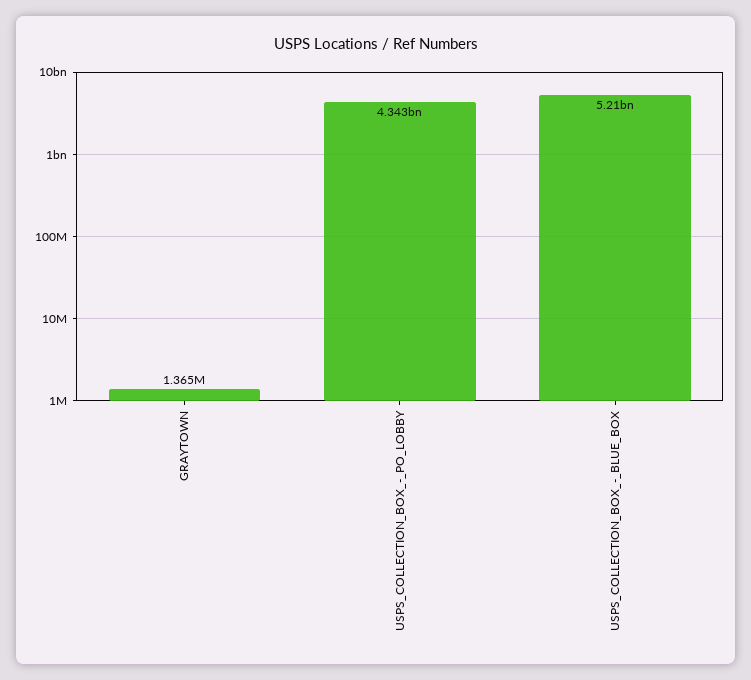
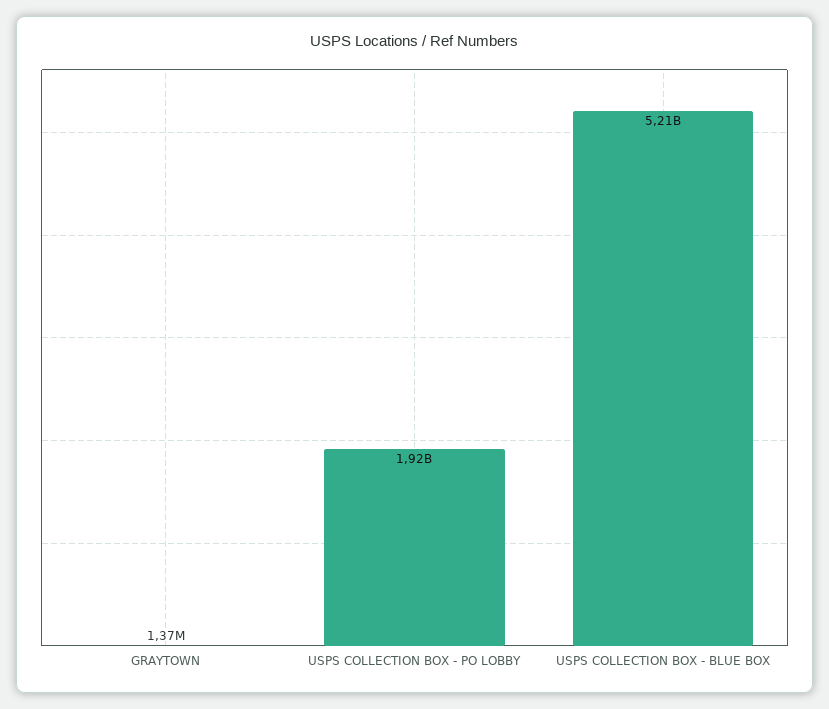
  {
    "GRAYTOWN": 1365000,
-   "USPS_COLLECTION_BOX_-_PO_LOBBY": 4343000000,
+   "USPS_COLLECTION_BOX_-_PO_LOBBY": 1920000000,
    "USPS_COLLECTION_BOX_-_BLUE_BOX": 5210000000
  }

